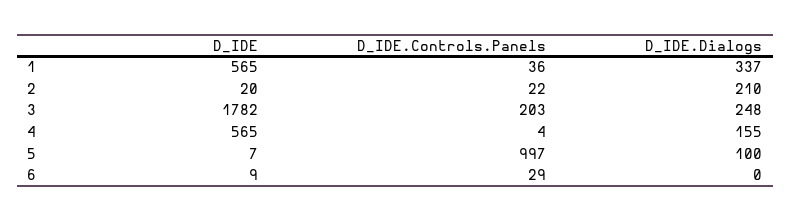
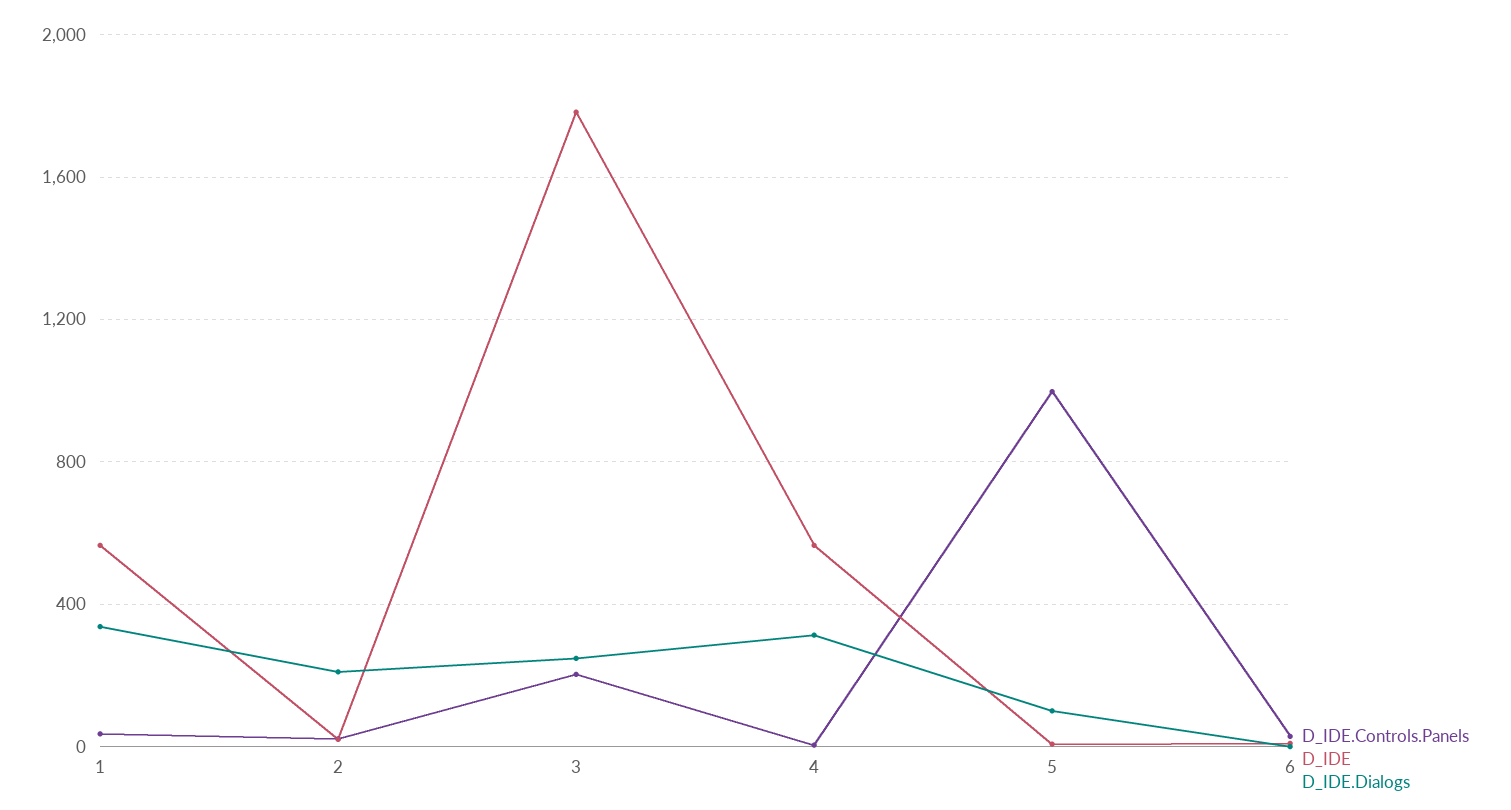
  {
    "D_IDE": {
      "1": 565,
      "2": 20,
      "3": 1782,
      "4": 565,
      "5": 7,
      "6": 9
    },
    "D_IDE.Controls.Panels": {
      "1": 36,
      "2": 22,
      "3": 203,
      "4": 4,
      "5": 997,
      "6": 29
    },
    "D_IDE.Dialogs": {
      "1": 337,
      "2": 210,
      "3": 248,
-     "4": 155,
+     "4": 300,
      "5": 100,
      "6": 0
    }
  }

